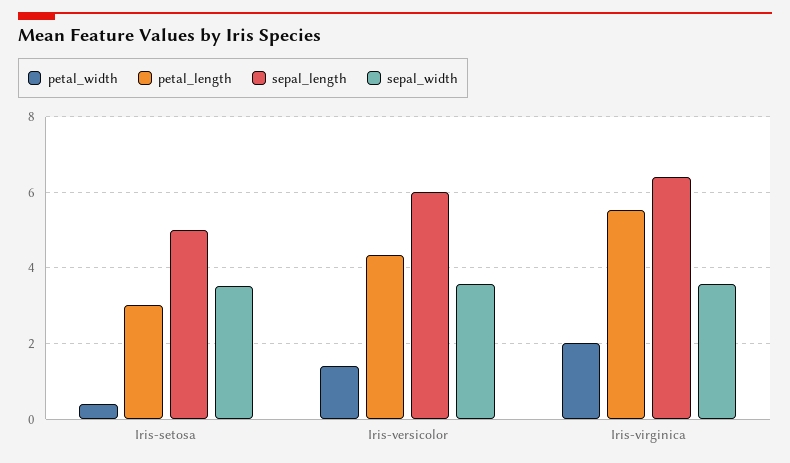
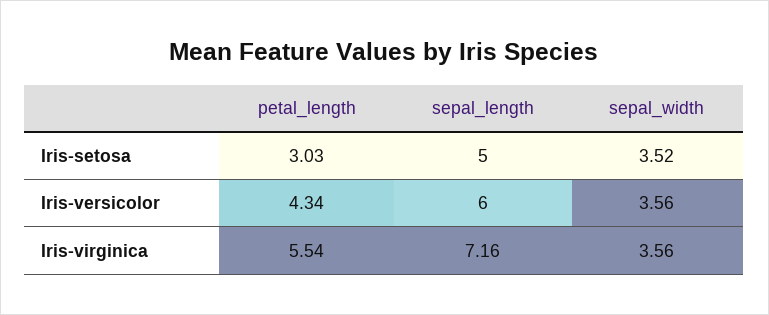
  {
-   "petal_width": {
-     "Iris-setosa": 0.4,
-     "Iris-versicolor": 1.4,
-     "Iris-virginica": 2
-   },
    "petal_length": {
      "Iris-setosa": 3.03,
      "Iris-versicolor": 4.34,
      "Iris-virginica": 5.54
    },
    "sepal_length": {
      "Iris-setosa": 5,
      "Iris-versicolor": 6,
-     "Iris-virginica": 6.4
+     "Iris-virginica": 7.16
    },
    "sepal_width": {
      "Iris-setosa": 3.52,
      "Iris-versicolor": 3.56,
      "Iris-virginica": 3.56
    }
  }

